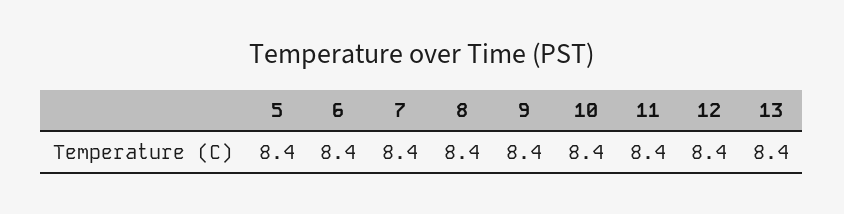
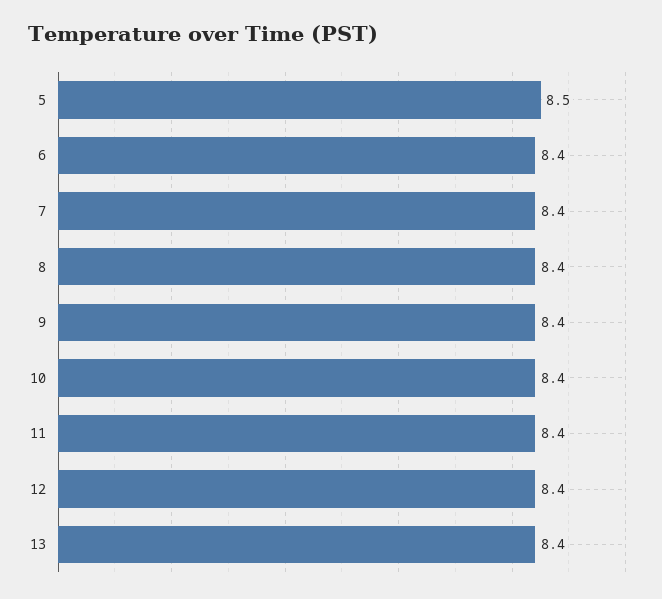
  {
-   "5": 8.4,
+   "5": 8.5,
    "6": 8.4,
    "7": 8.4,
    "8": 8.4,
    "9": 8.4,
    "10": 8.4,
    "11": 8.4,
    "12": 8.4,
    "13": 8.4
  }

